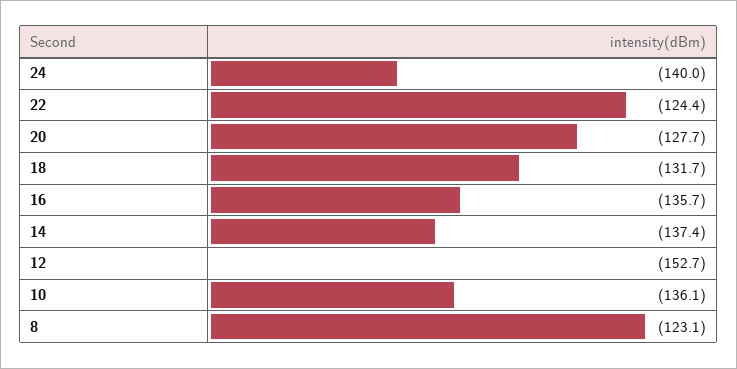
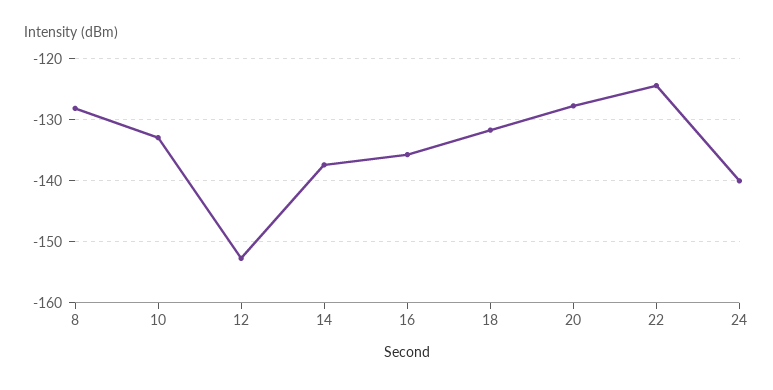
  {
    "24": -140,
    "22": -124.4,
    "20": -127.7,
    "18": -131.7,
    "16": -135.7,
    "14": -137.4,
    "12": -152.7,
-   "10": -136.1,
+   "10": -133,
-   "8": -123.1
+   "8": -128
  }

